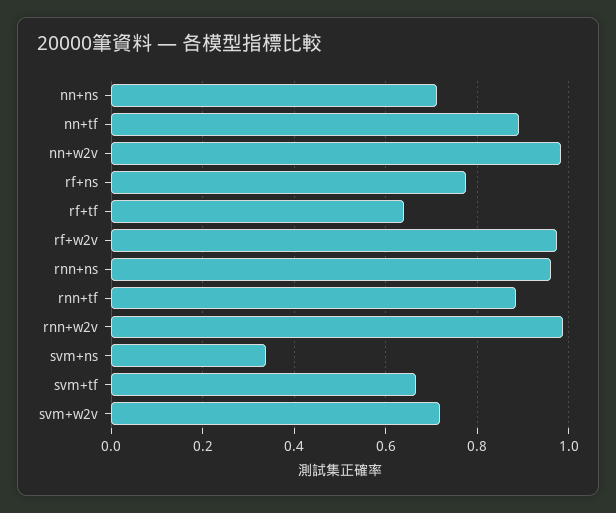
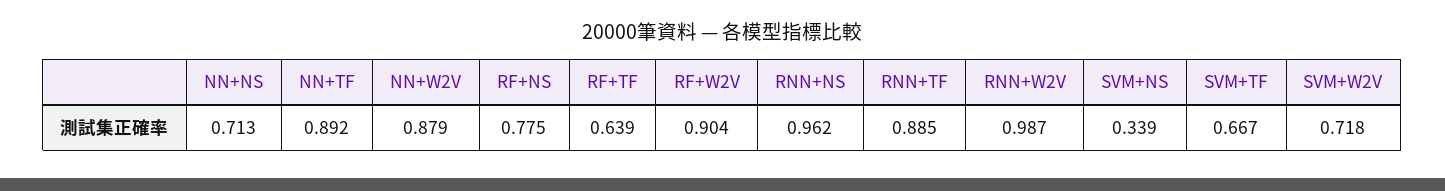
  {
    "nn+ns": 0.713,
    "nn+tf": 0.892,
-   "nn+w2v": 0.98,
+   "nn+w2v": 0.879,
    "rf+ns": 0.775,
    "rf+tf": 0.639,
-   "rf+w2v": 0.98,
+   "rf+w2v": 0.904,
    "rnn+ns": 0.962,
    "rnn+tf": 0.885,
    "rnn+w2v": 0.987,
    "svm+ns": 0.339,
    "svm+tf": 0.667,
    "svm+w2v": 0.718
  }

